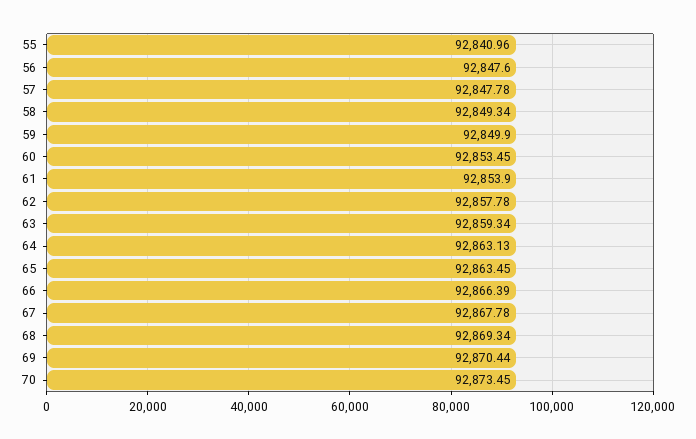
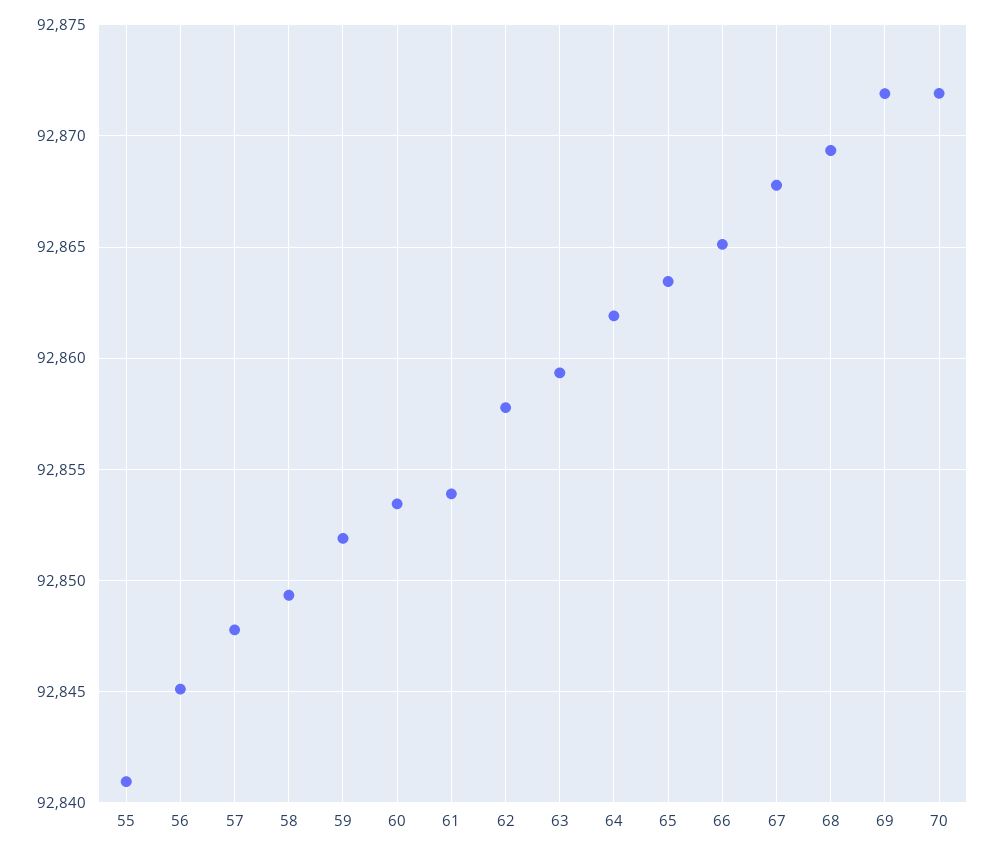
  {
    "55": 92840.96,
-   "56": 92847.6,
+   "56": 92845,
    "57": 92847.78,
    "58": 92849.34,
-   "59": 92849.9,
+   "59": 92852,
    "60": 92853.45,
    "61": 92853.9,
    "62": 92857.78,
    "63": 92859.34,
-   "64": 92863.13,
+   "64": 92862,
    "65": 92863.45,
-   "66": 92866.39,
+   "66": 92865,
    "67": 92867.78,
    "68": 92869.34,
-   "69": 92870.44,
+   "69": 92872,
-   "70": 92873.45
+   "70": 92872
  }

